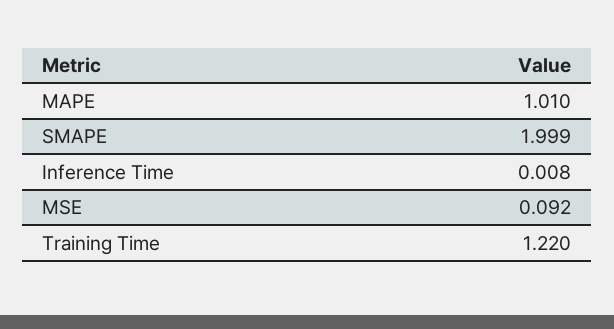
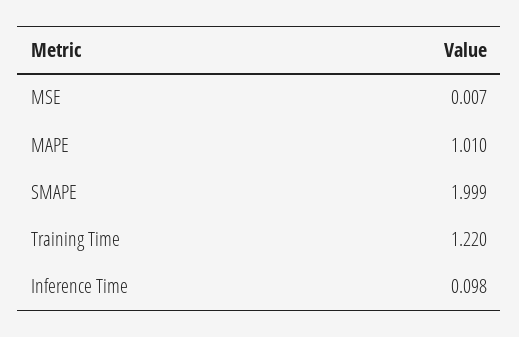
  {
    "MAPE": 1.01,
    "SMAPE": 1.999,
-   "Inference Time": 0.008,
+   "Inference Time": 0.098,
-   "MSE": 0.092,
+   "MSE": 0.007,
    "Training Time": 1.22
  }

